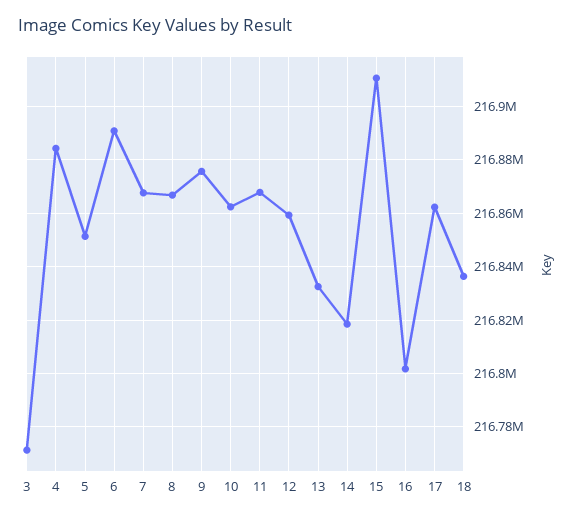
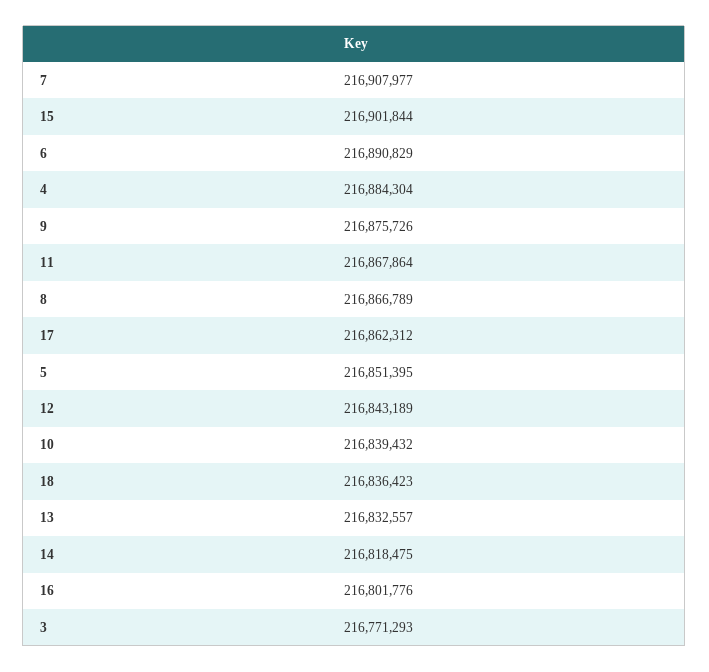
  {
    "3": 216771293,
    "4": 216884304,
    "5": 216851395,
    "6": 216890829,
-   "7": 216867500,
+   "7": 216907977,
    "8": 216866789,
    "9": 216875726,
-   "10": 216862500,
+   "10": 216839432,
    "11": 216867864,
-   "12": 216860000,
+   "12": 216843189,
    "13": 216832557,
    "14": 216818475,
-   "15": 216910000,
+   "15": 216901844,
    "16": 216801776,
    "17": 216862312,
    "18": 216836423
  }

